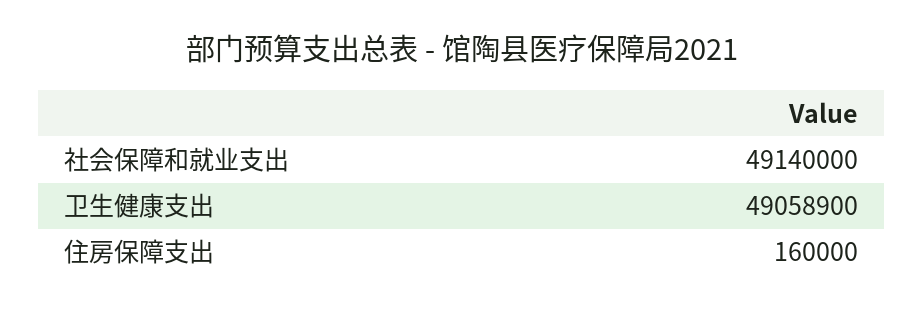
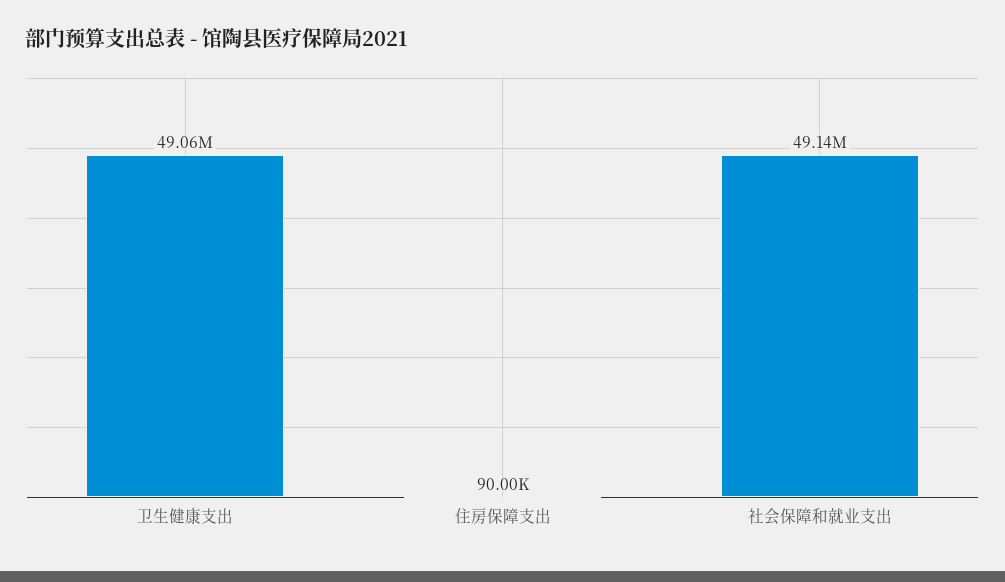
  {
    "社会保障和就业支出": 49140000,
    "卫生健康支出": 49058900,
-   "住房保障支出": 160000
+   "住房保障支出": 90000
  }

